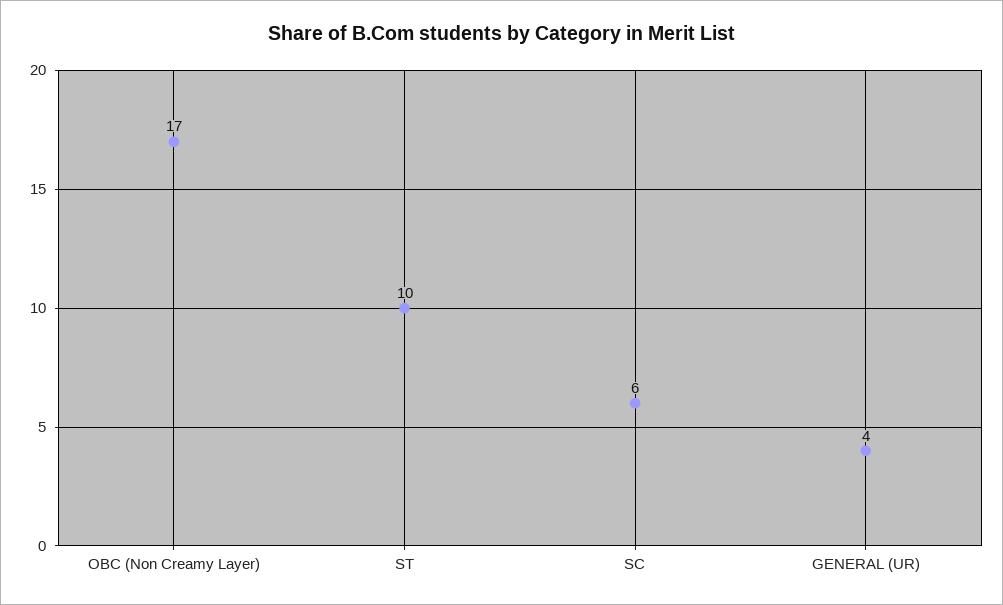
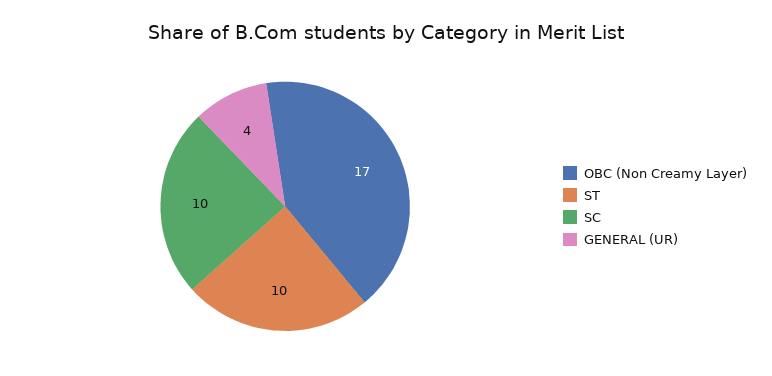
  {
    "OBC (Non Creamy Layer)": 17,
    "ST": 10,
-   "SC": 6,
+   "SC": 10,
    "GENERAL (UR)": 4
  }

